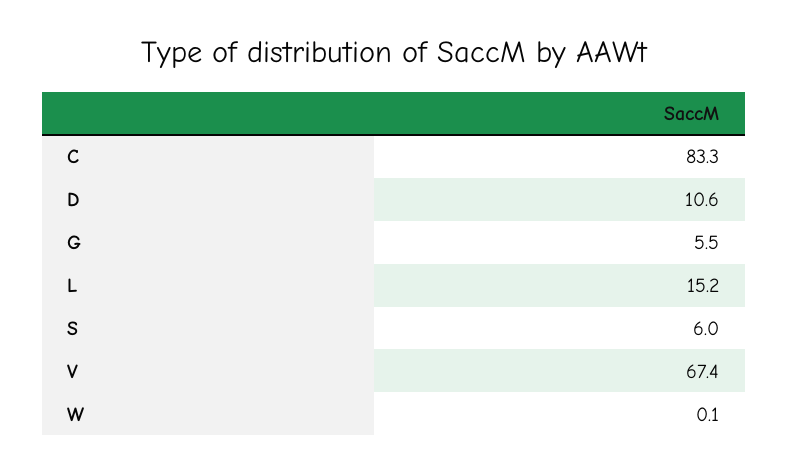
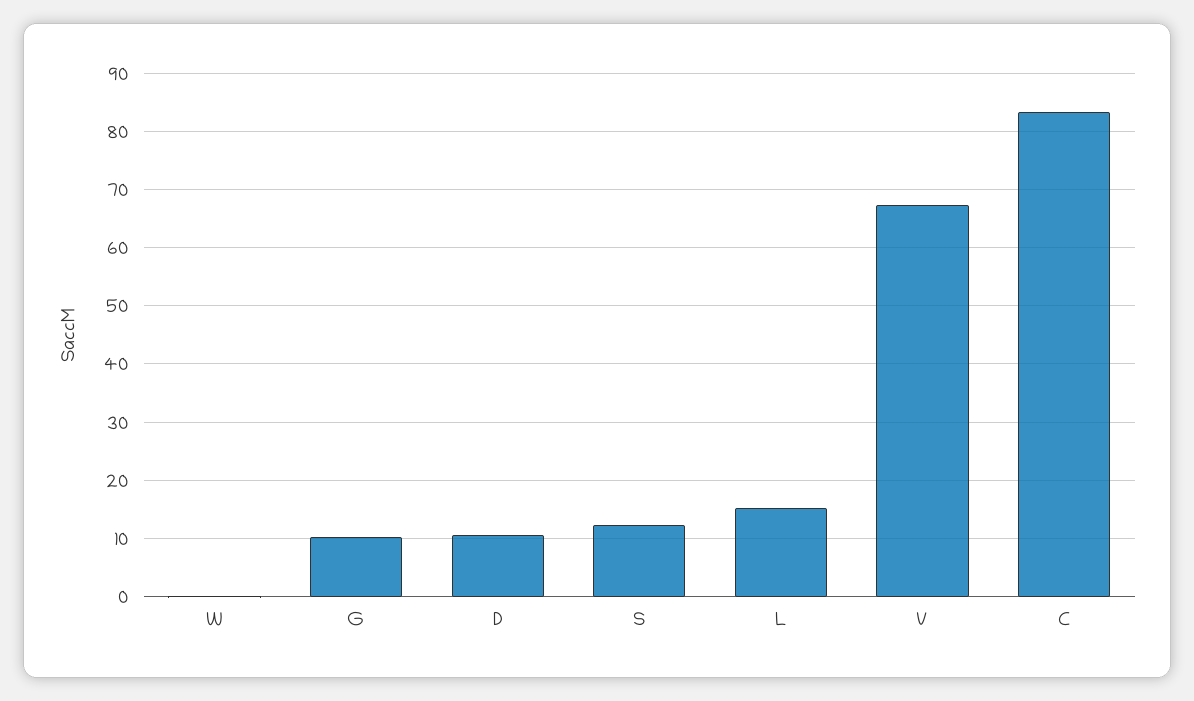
  {
    "C": 83.3,
    "D": 10.6,
-   "G": 5.5,
+   "G": 10,
    "L": 15.2,
-   "S": 6,
+   "S": 12,
    "V": 67.4,
    "W": 0.1
  }

